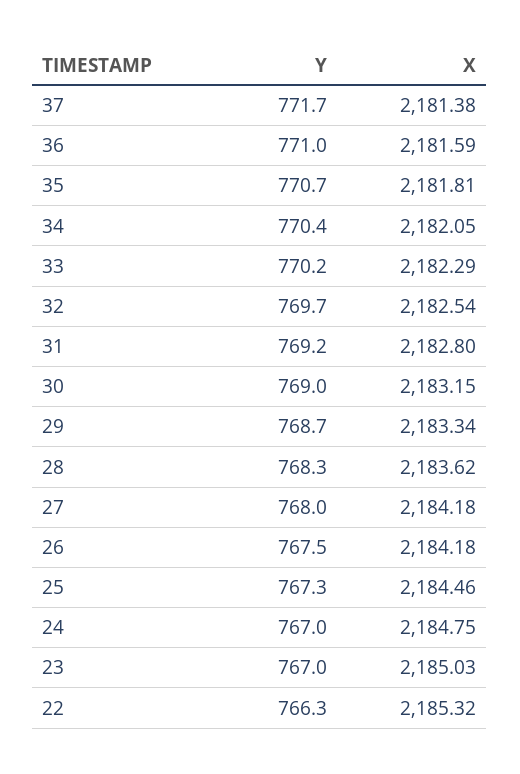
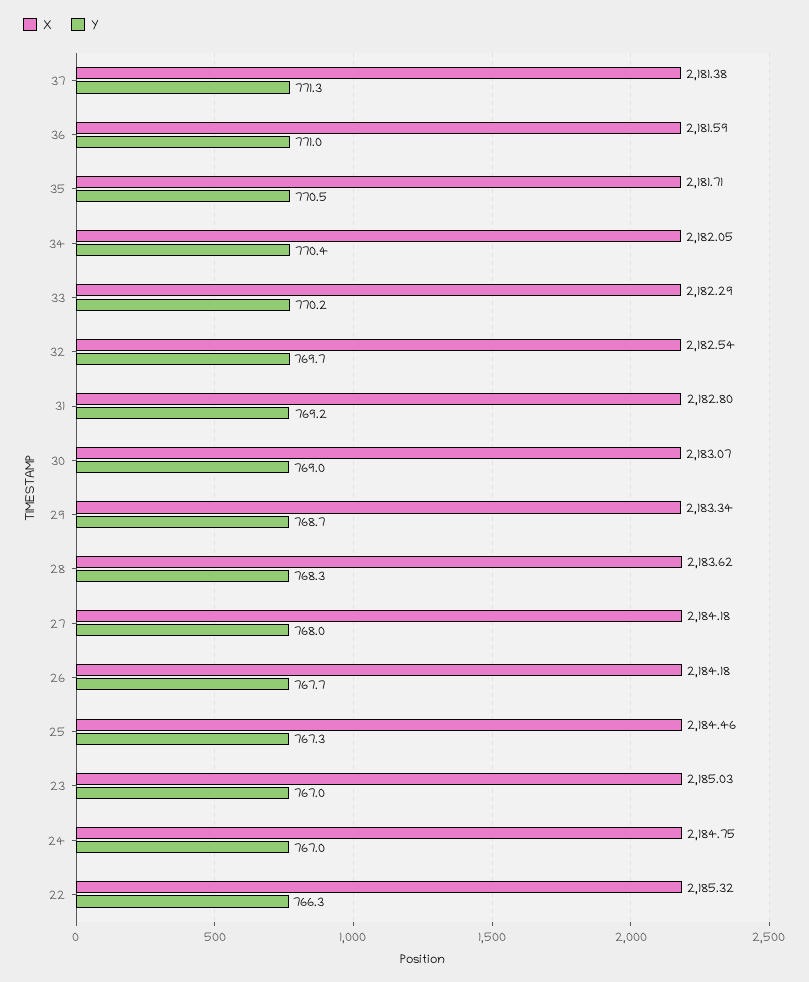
  {
    "Y": {
-     "37": 771.7,
+     "37": 771.3,
      "36": 771,
-     "35": 770.7,
+     "35": 770.5,
      "34": 770.4,
      "33": 770.2,
      "32": 769.7,
      "31": 769.2,
      "30": 769,
      "29": 768.7,
      "28": 768.3,
      "27": 768,
-     "26": 767.5,
+     "26": 767.7,
      "25": 767.3,
      "24": 767,
      "23": 767,
      "22": 766.3
    },
    "X": {
      "37": 2181.38,
      "36": 2181.59,
-     "35": 2181.81,
+     "35": 2181.71,
      "34": 2182.05,
      "33": 2182.29,
      "32": 2182.54,
      "31": 2182.8,
-     "30": 2183.15,
+     "30": 2183.07,
      "29": 2183.34,
      "28": 2183.62,
      "27": 2184.18,
      "26": 2184.18,
      "25": 2184.46,
      "24": 2184.75,
      "23": 2185.03,
      "22": 2185.32
    }
  }

